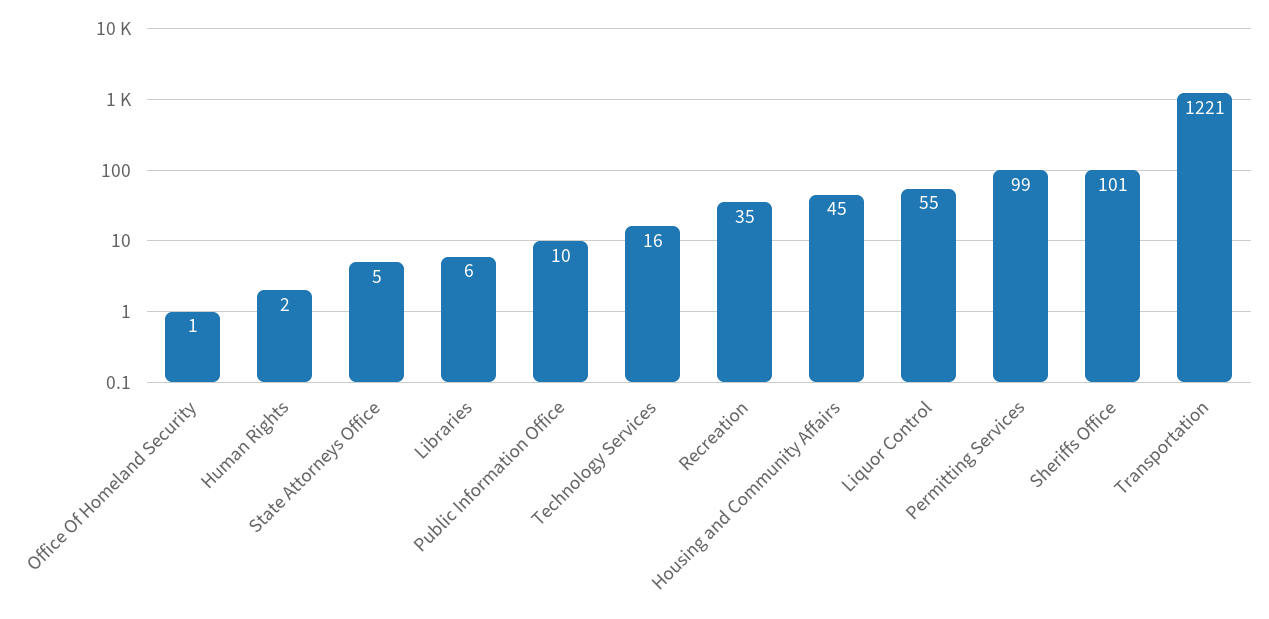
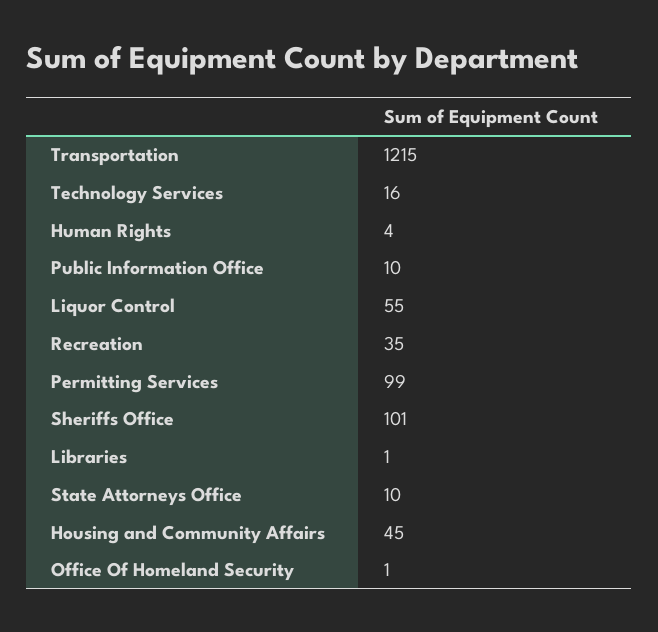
  {
    "Office Of Homeland Security": 1,
-   "Human Rights": 2,
+   "Human Rights": 4,
-   "State Attorneys Office": 5,
+   "State Attorneys Office": 10,
-   "Libraries": 6,
+   "Libraries": 1,
    "Public Information Office": 10,
    "Technology Services": 16,
    "Recreation": 35,
    "Housing and Community Affairs": 45,
    "Liquor Control": 55,
    "Permitting Services": 99,
    "Sheriffs Office": 101,
-   "Transportation": 1221
+   "Transportation": 1215
  }

